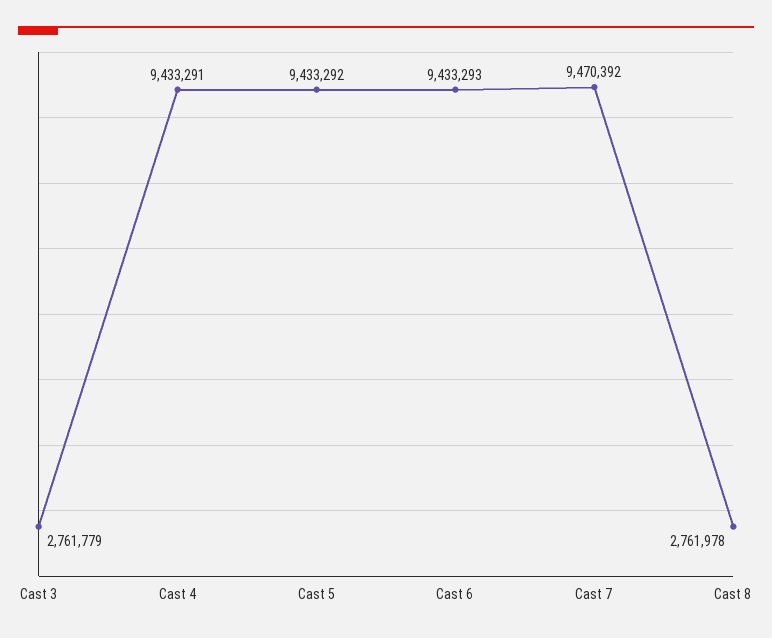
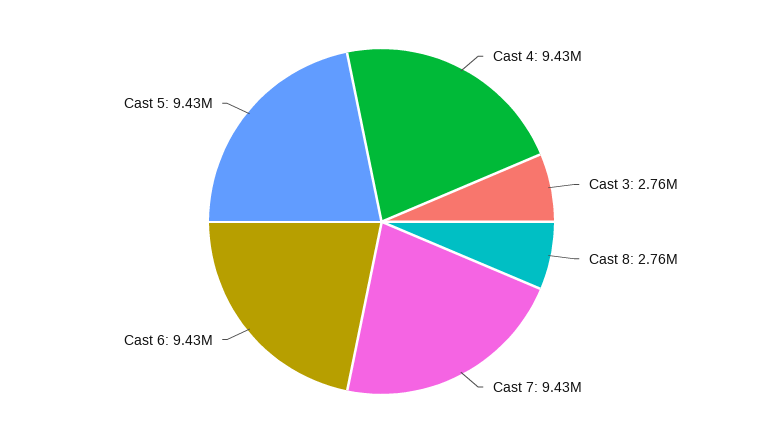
  {
    "Cast 3": 2761779,
    "Cast 4": 9433291,
    "Cast 5": 9433292,
    "Cast 6": 9433293,
-   "Cast 7": 9470392,
+   "Cast 7": 9430000,
    "Cast 8": 2761978
  }

